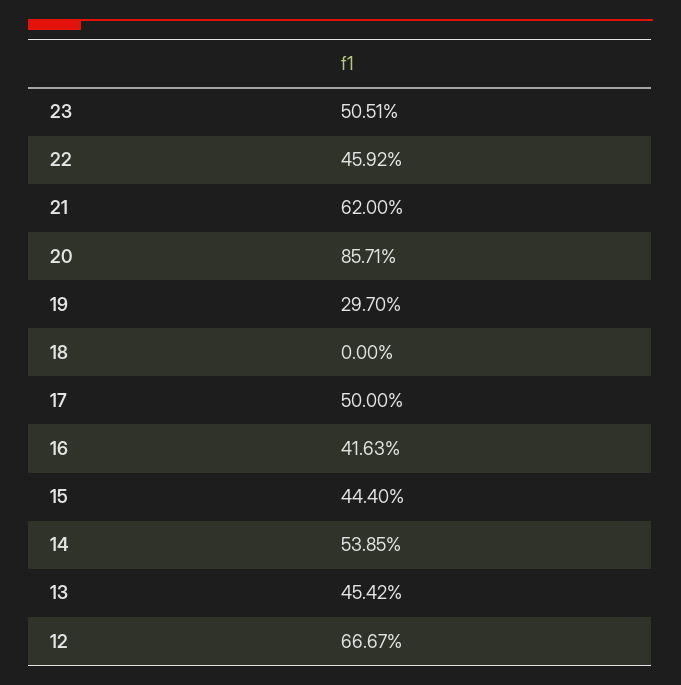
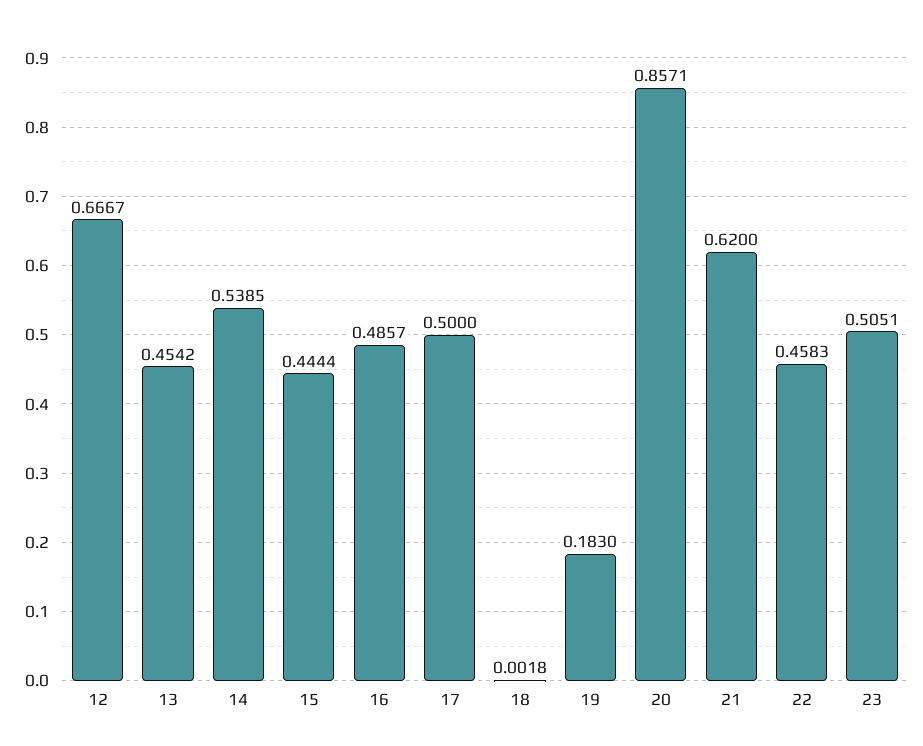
  {
    "23": 0.5051,
-   "22": 0.4592,
+   "22": 0.4583,
    "21": 0.62,
    "20": 0.8571,
-   "19": 0.297,
+   "19": 0.183,
-   "18": 0,
+   "18": 0.0018,
    "17": 0.5,
-   "16": 0.4163,
+   "16": 0.4857,
-   "15": 0.444,
+   "15": 0.4444,
    "14": 0.5385,
    "13": 0.4542,
    "12": 0.6667
  }

